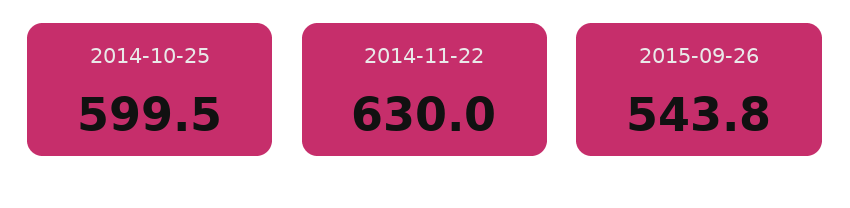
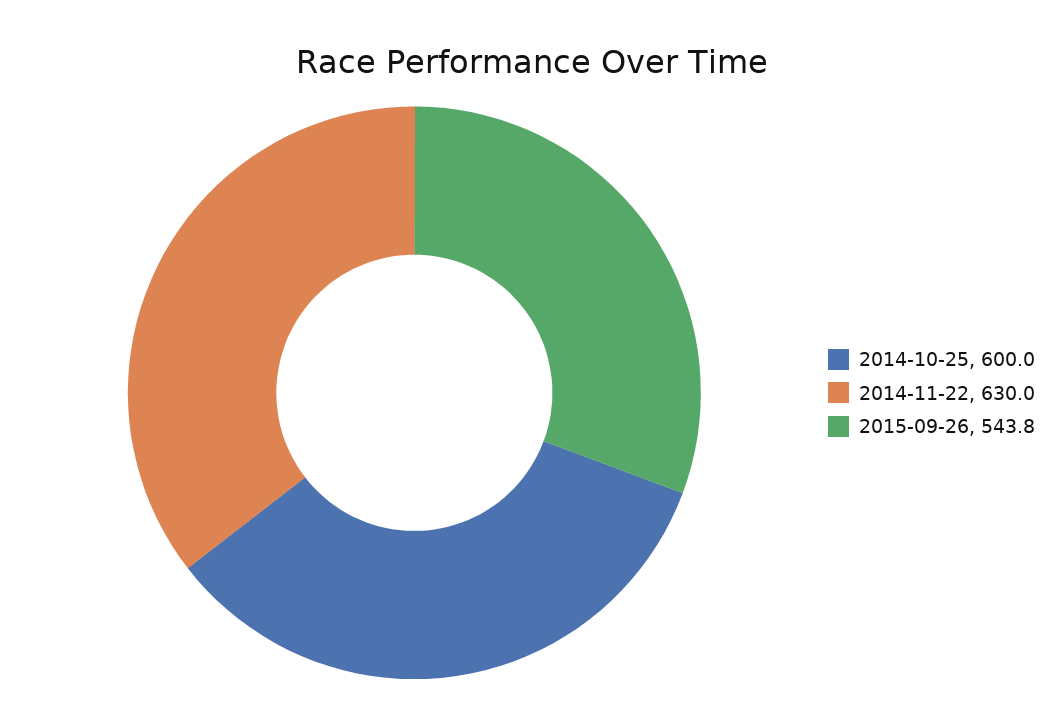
  {
-   "2014-10-25": 599.5,
+   "2014-10-25": 600,
    "2014-11-22": 630,
    "2015-09-26": 543.8
  }

